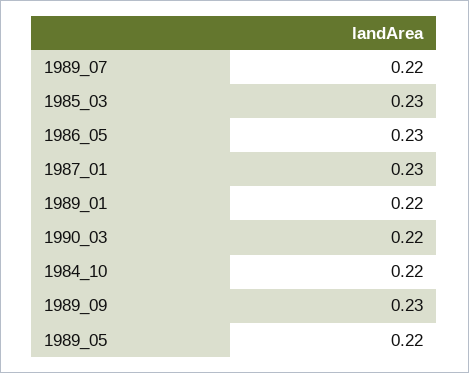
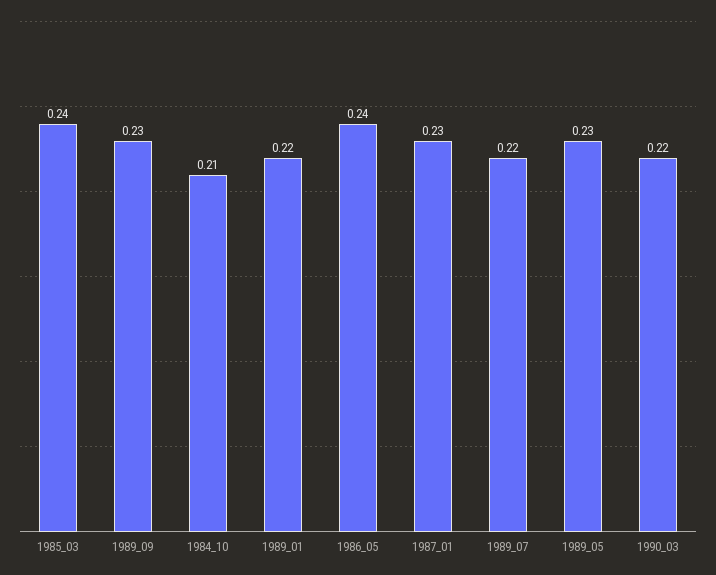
  {
    "1989_07": 0.22,
-   "1985_03": 0.23,
+   "1985_03": 0.24,
-   "1986_05": 0.23,
+   "1986_05": 0.24,
    "1987_01": 0.23,
    "1989_01": 0.22,
    "1990_03": 0.22,
-   "1984_10": 0.22,
+   "1984_10": 0.21,
    "1989_09": 0.23,
-   "1989_05": 0.22
+   "1989_05": 0.23
  }

